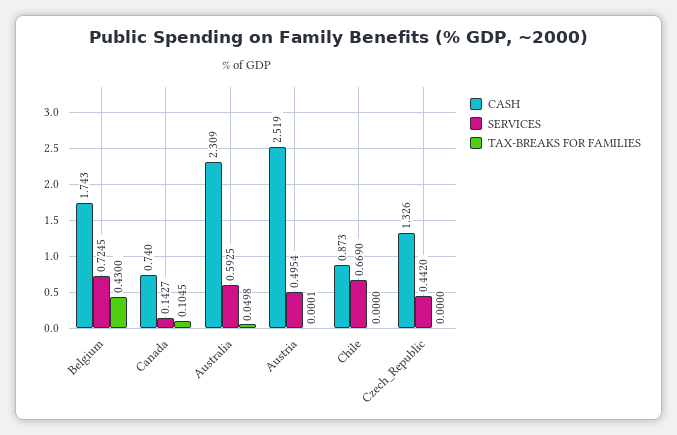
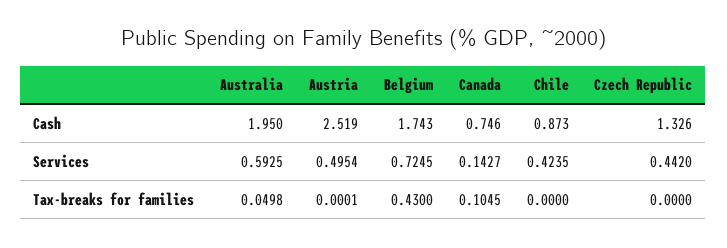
  {
    "CASH": {
      "Belgium": 1.743,
-     "Canada": 0.74,
+     "Canada": 0.746,
-     "Australia": 2.309,
+     "Australia": 1.95,
      "Austria": 2.519,
      "Chile": 0.873,
      "Czech_Republic": 1.326
    },
    "SERVICES": {
      "Belgium": 0.7245,
      "Canada": 0.1427,
      "Australia": 0.5925,
      "Austria": 0.4954,
-     "Chile": 0.669,
+     "Chile": 0.4235,
      "Czech_Republic": 0.442
    },
    "TAX-BREAKS FOR FAMILIES": {
      "Belgium": 0.43,
      "Canada": 0.1045,
      "Australia": 0.0498,
      "Austria": 0.0001,
      "Chile": 0,
      "Czech_Republic": 0
    }
  }

